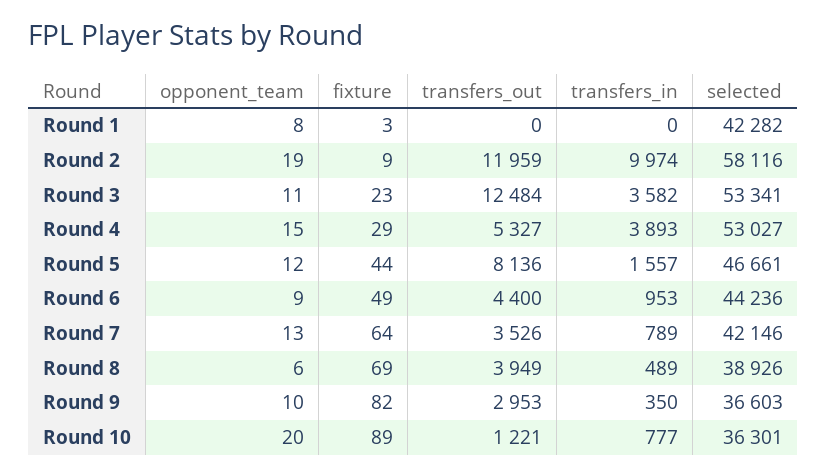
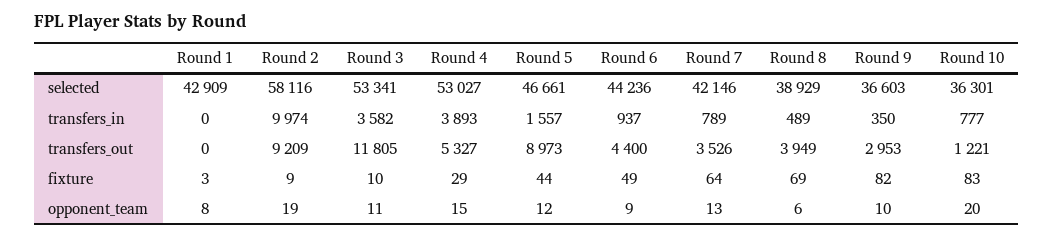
  {
    "opponent_team": {
      "Round 1": 8,
      "Round 2": 19,
      "Round 3": 11,
      "Round 4": 15,
      "Round 5": 12,
      "Round 6": 9,
      "Round 7": 13,
      "Round 8": 6,
      "Round 9": 10,
      "Round 10": 20
    },
    "fixture": {
      "Round 1": 3,
      "Round 2": 9,
-     "Round 3": 23,
+     "Round 3": 10,
      "Round 4": 29,
      "Round 5": 44,
      "Round 6": 49,
      "Round 7": 64,
      "Round 8": 69,
      "Round 9": 82,
-     "Round 10": 89
+     "Round 10": 83
    },
    "transfers_out": {
      "Round 1": 0,
-     "Round 2": 11959,
+     "Round 2": 9209,
-     "Round 3": 12484,
+     "Round 3": 11805,
      "Round 4": 5327,
-     "Round 5": 8136,
+     "Round 5": 8973,
      "Round 6": 4400,
      "Round 7": 3526,
      "Round 8": 3949,
      "Round 9": 2953,
      "Round 10": 1221
    },
    "transfers_in": {
      "Round 1": 0,
      "Round 2": 9974,
      "Round 3": 3582,
      "Round 4": 3893,
      "Round 5": 1557,
-     "Round 6": 953,
+     "Round 6": 937,
      "Round 7": 789,
      "Round 8": 489,
      "Round 9": 350,
      "Round 10": 777
    },
    "selected": {
-     "Round 1": 42282,
+     "Round 1": 42909,
      "Round 2": 58116,
      "Round 3": 53341,
      "Round 4": 53027,
      "Round 5": 46661,
      "Round 6": 44236,
      "Round 7": 42146,
-     "Round 8": 38926,
+     "Round 8": 38929,
      "Round 9": 36603,
      "Round 10": 36301
    }
  }

